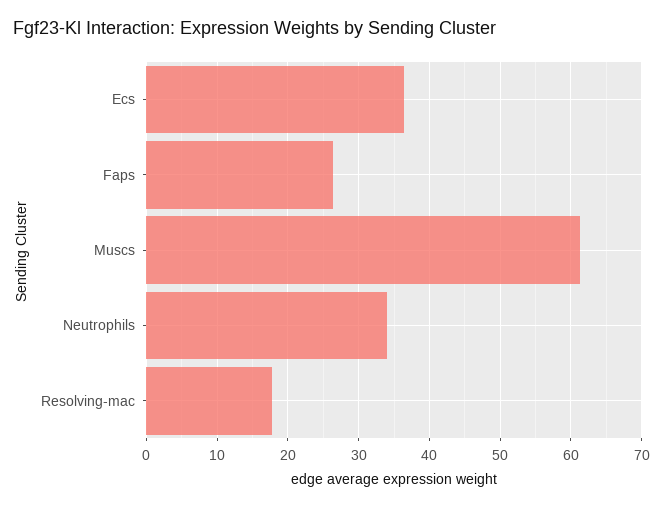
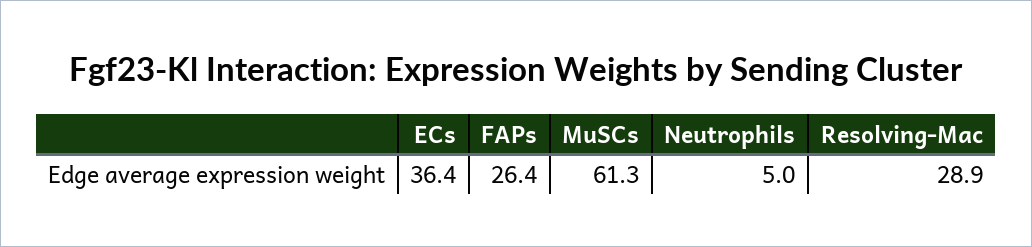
  {
    "Ecs": 36.4,
    "Faps": 26.4,
    "Muscs": 61.3,
-   "Neutrophils": 34,
+   "Neutrophils": 5,
-   "Resolving-mac": 18
+   "Resolving-mac": 28.9
  }

